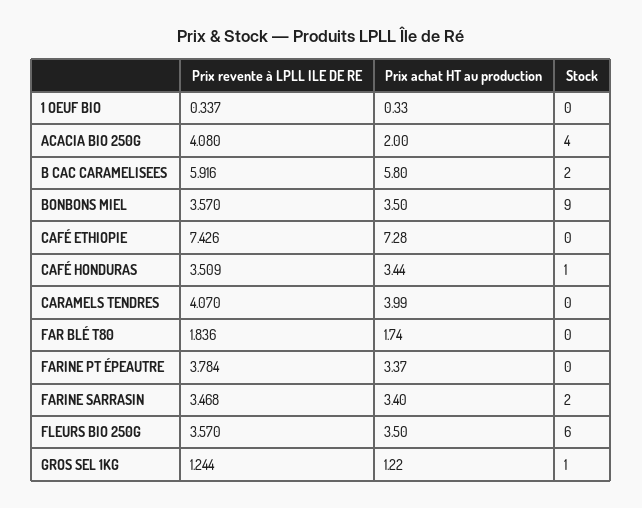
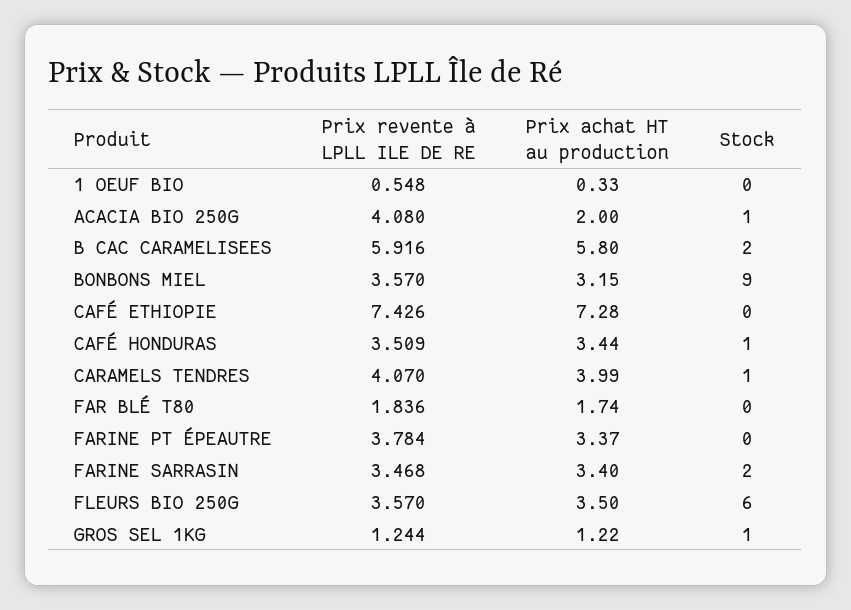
  {
    "Prix revente à LPLL ILE DE RE": {
-     "1 OEUF BIO": 0.337,
+     "1 OEUF BIO": 0.548,
      "ACACIA BIO 250G": 4.08,
      "B CAC CARAMELISEES": 5.916,
      "BONBONS MIEL": 3.57,
      "CAFÉ ETHIOPIE": 7.426,
      "CAFÉ HONDURAS": 3.509,
      "CARAMELS TENDRES": 4.07,
      "FAR BLÉ T80": 1.836,
      "FARINE PT ÉPEAUTRE": 3.784,
      "FARINE SARRASIN": 3.468,
      "FLEURS BIO 250G": 3.57,
      "GROS SEL 1KG": 1.244
    },
    "Prix achat HT au production": {
      "1 OEUF BIO": 0.33,
      "ACACIA BIO 250G": 2,
      "B CAC CARAMELISEES": 5.8,
-     "BONBONS MIEL": 3.5,
+     "BONBONS MIEL": 3.15,
      "CAFÉ ETHIOPIE": 7.28,
      "CAFÉ HONDURAS": 3.44,
      "CARAMELS TENDRES": 3.99,
      "FAR BLÉ T80": 1.74,
      "FARINE PT ÉPEAUTRE": 3.37,
      "FARINE SARRASIN": 3.4,
      "FLEURS BIO 250G": 3.5,
      "GROS SEL 1KG": 1.22
    },
    "Stock": {
      "1 OEUF BIO": 0,
-     "ACACIA BIO 250G": 4,
+     "ACACIA BIO 250G": 1,
      "B CAC CARAMELISEES": 2,
      "BONBONS MIEL": 9,
      "CAFÉ ETHIOPIE": 0,
      "CAFÉ HONDURAS": 1,
-     "CARAMELS TENDRES": 0,
+     "CARAMELS TENDRES": 1,
      "FAR BLÉ T80": 0,
      "FARINE PT ÉPEAUTRE": 0,
      "FARINE SARRASIN": 2,
      "FLEURS BIO 250G": 6,
      "GROS SEL 1KG": 1
    }
  }

